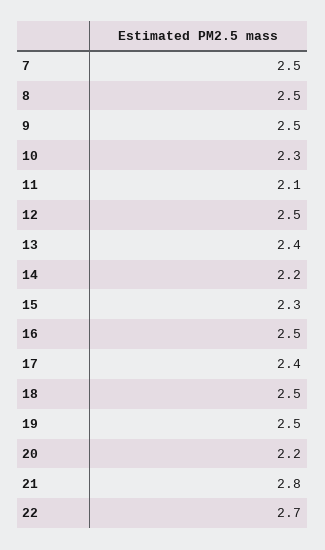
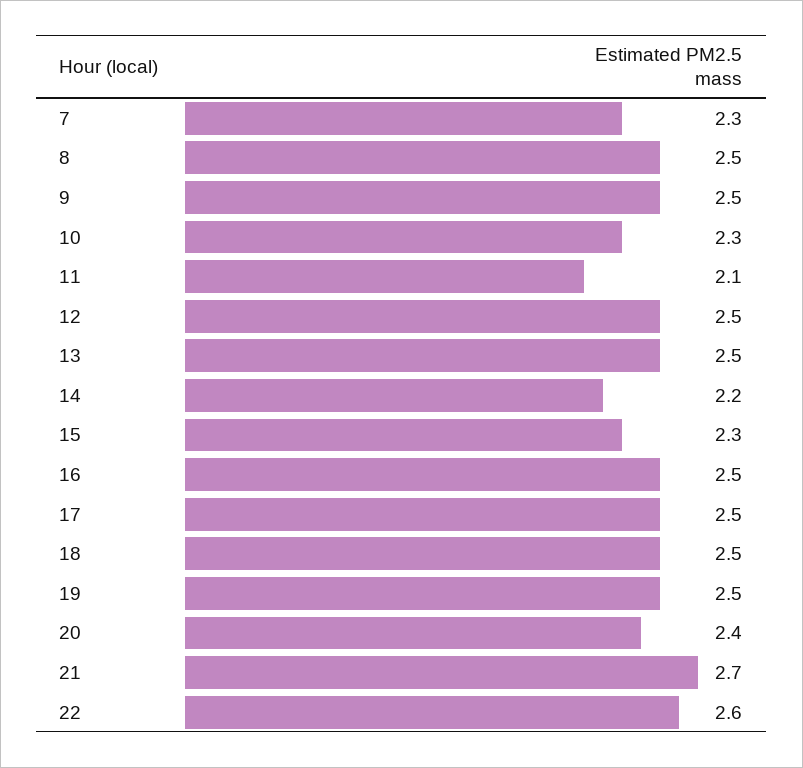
  {
-   "7": 2.5,
+   "7": 2.3,
    "8": 2.5,
    "9": 2.5,
    "10": 2.3,
    "11": 2.1,
    "12": 2.5,
-   "13": 2.4,
+   "13": 2.5,
    "14": 2.2,
    "15": 2.3,
    "16": 2.5,
-   "17": 2.4,
+   "17": 2.5,
    "18": 2.5,
    "19": 2.5,
-   "20": 2.2,
+   "20": 2.4,
-   "21": 2.8,
+   "21": 2.7,
-   "22": 2.7
+   "22": 2.6
  }

